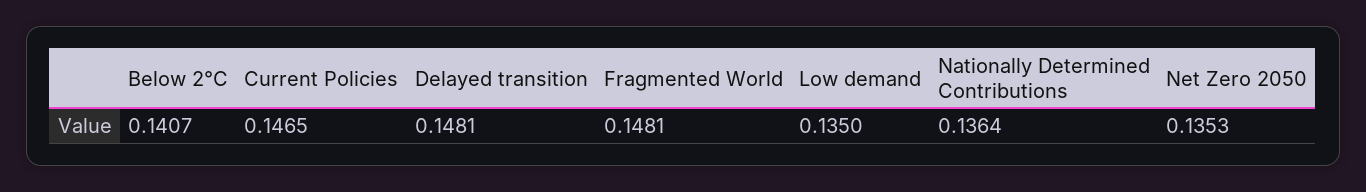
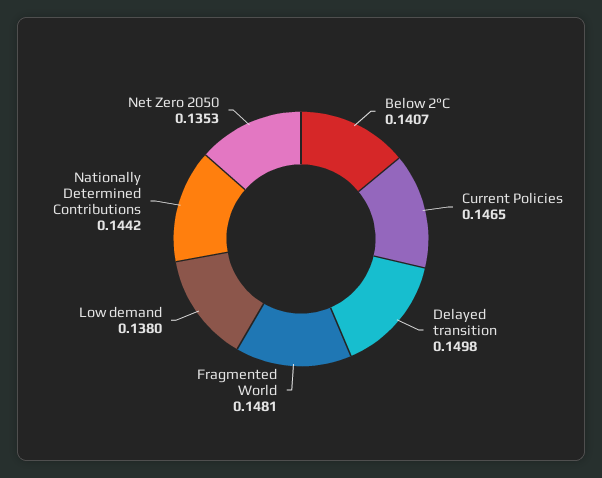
  {
    "Below 2°C": 0.1407,
    "Current Policies": 0.1465,
-   "Delayed transition": 0.1481,
+   "Delayed transition": 0.1498,
    "Fragmented World": 0.1481,
-   "Low demand": 0.135,
+   "Low demand": 0.138,
-   "Nationally Determined Contributions": 0.1364,
+   "Nationally Determined Contributions": 0.1442,
    "Net Zero 2050": 0.1353
  }

